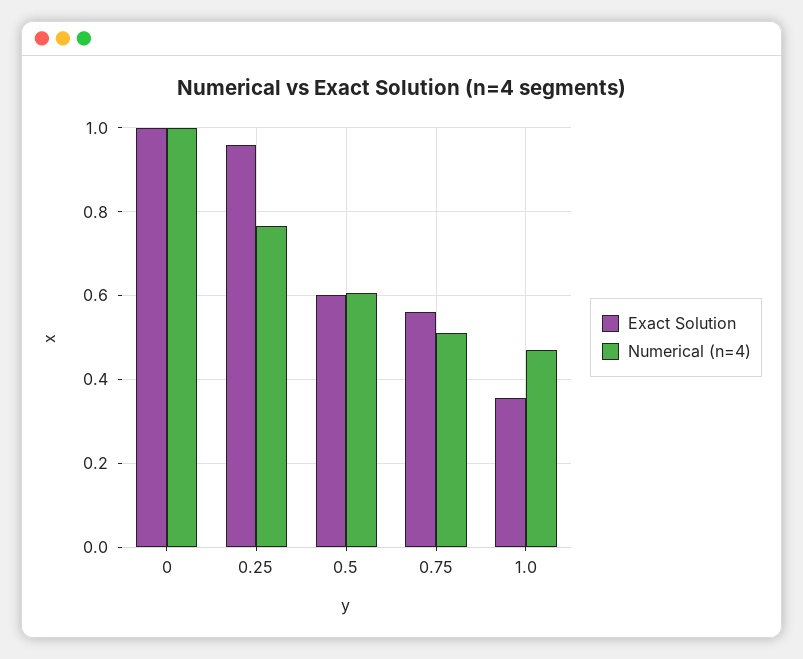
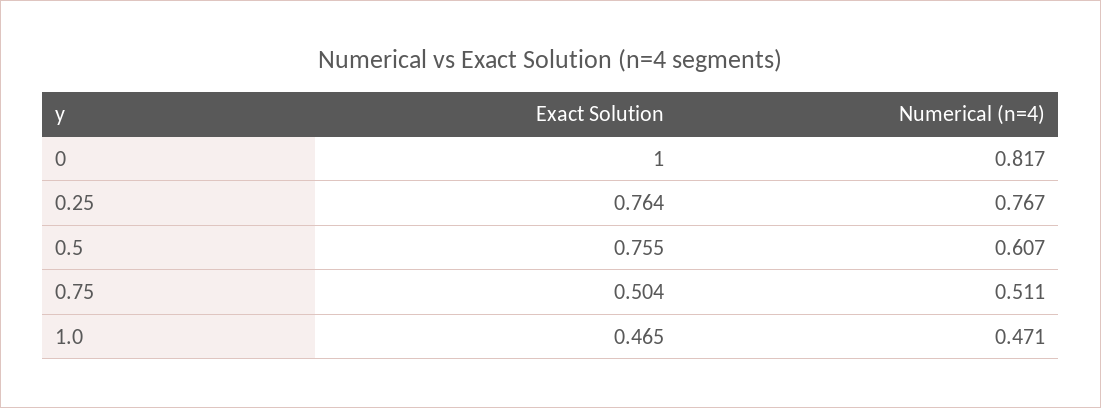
  {
    "Exact Solution": {
      "0": 1,
-     "0.25": 0.96,
+     "0.25": 0.764,
-     "0.5": 0.6,
+     "0.5": 0.755,
-     "0.75": 0.56,
+     "0.75": 0.504,
-     "1.0": 0.36
+     "1.0": 0.465
    },
    "Numerical (n=4)": {
-     "0": 1,
+     "0": 0.817,
      "0.25": 0.767,
      "0.5": 0.607,
      "0.75": 0.511,
      "1.0": 0.471
    }
  }

